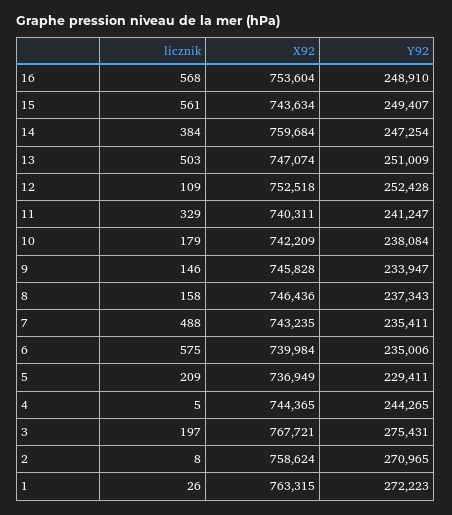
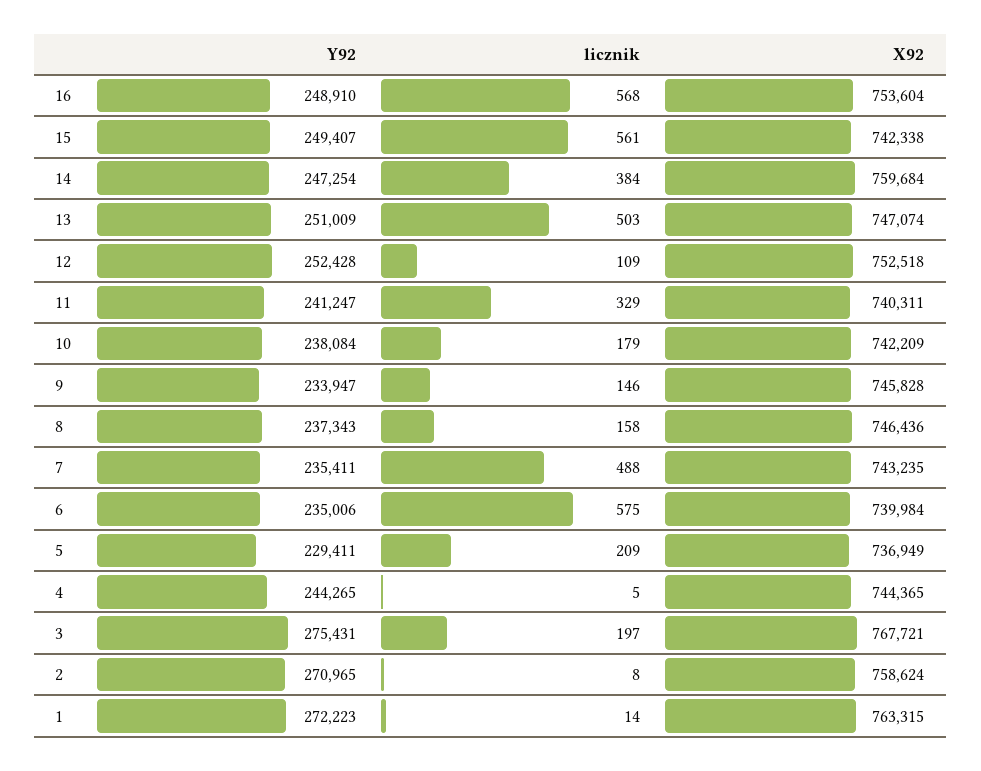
  {
    "licznik": {
      "16": 568,
      "15": 561,
      "14": 384,
      "13": 503,
      "12": 109,
      "11": 329,
      "10": 179,
      "9": 146,
      "8": 158,
      "7": 488,
      "6": 575,
      "5": 209,
      "4": 5,
      "3": 197,
      "2": 8,
-     "1": 26
+     "1": 14
    },
    "X92": {
      "16": 753604,
-     "15": 743634,
+     "15": 742338,
      "14": 759684,
      "13": 747074,
      "12": 752518,
      "11": 740311,
      "10": 742209,
      "9": 745828,
      "8": 746436,
      "7": 743235,
      "6": 739984,
      "5": 736949,
      "4": 744365,
      "3": 767721,
      "2": 758624,
      "1": 763315
    },
    "Y92": {
      "16": 248910,
      "15": 249407,
      "14": 247254,
      "13": 251009,
      "12": 252428,
      "11": 241247,
      "10": 238084,
      "9": 233947,
      "8": 237343,
      "7": 235411,
      "6": 235006,
      "5": 229411,
      "4": 244265,
      "3": 275431,
      "2": 270965,
      "1": 272223
    }
  }

